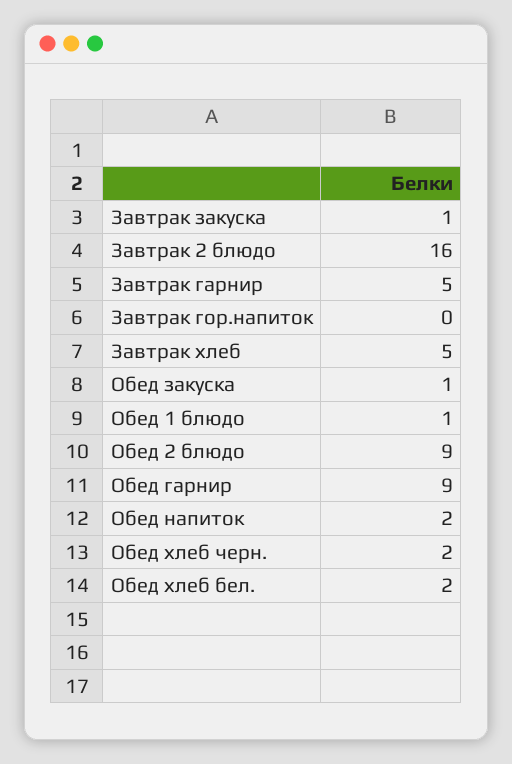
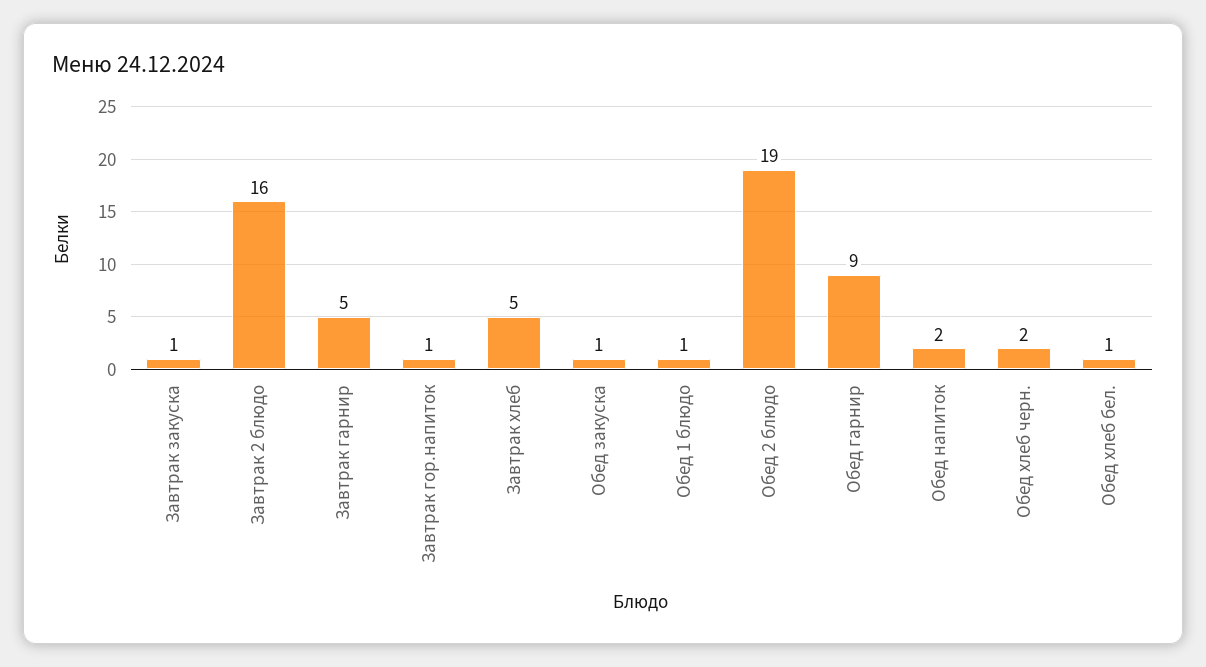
  {
    "Завтрак закуска": 1,
    "Завтрак 2 блюдо": 16,
    "Завтрак гарнир": 5,
-   "Завтрак гор.напиток": 0,
+   "Завтрак гор.напиток": 1,
    "Завтрак хлеб": 5,
    "Обед закуска": 1,
    "Обед 1 блюдо": 1,
-   "Обед 2 блюдо": 9,
+   "Обед 2 блюдо": 19,
    "Обед гарнир": 9,
    "Обед напиток": 2,
    "Обед хлеб черн.": 2,
-   "Обед хлеб бел.": 2
+   "Обед хлеб бел.": 1
  }

